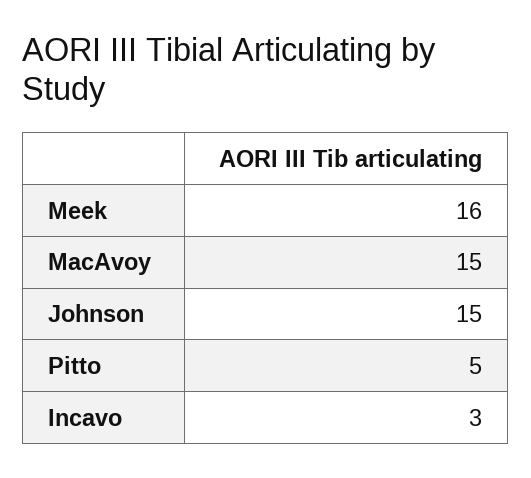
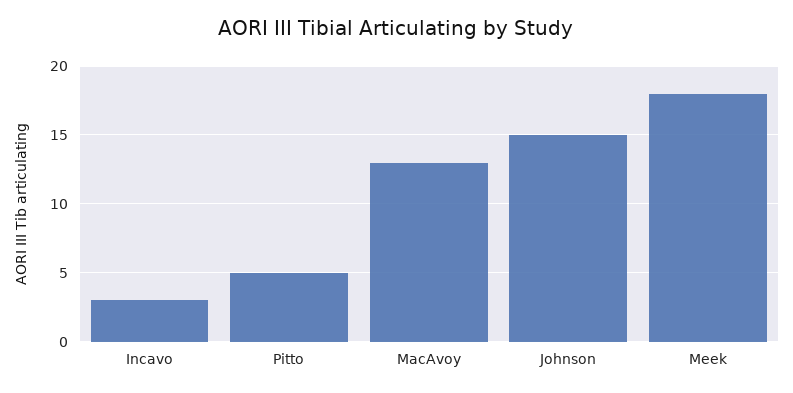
  {
-   "Meek": 16,
+   "Meek": 18,
-   "MacAvoy": 15,
+   "MacAvoy": 13,
    "Johnson": 15,
    "Pitto": 5,
    "Incavo": 3
  }

